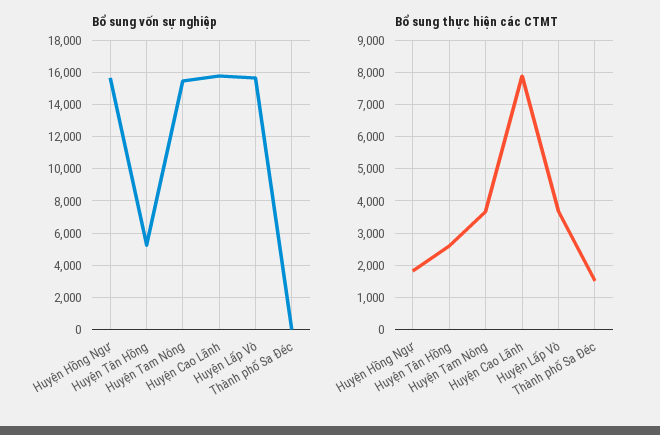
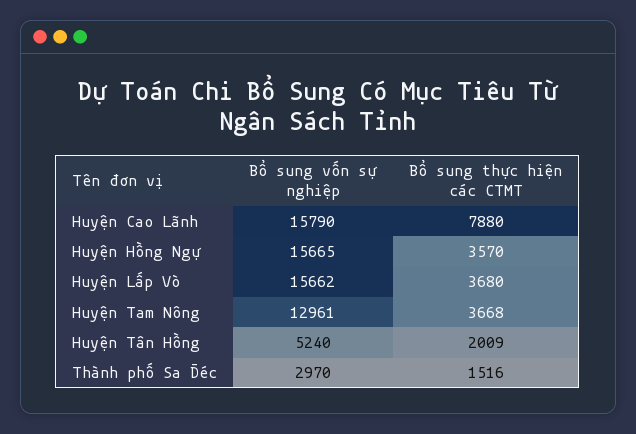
  {
    "Bổ sung vốn sự nghiệp": {
      "Huyện Hồng Ngự": 15665,
      "Huyện Tân Hồng": 5240,
-     "Huyện Tam Nông": 15500,
+     "Huyện Tam Nông": 12961,
      "Huyện Cao Lãnh": 15790,
      "Huyện Lấp Vò": 15662,
-     "Thành phố Sa Đéc": 0
+     "Thành phố Sa Đéc": 2970
    },
    "Bổ sung thực hiện các CTMT": {
-     "Huyện Hồng Ngự": 1800,
+     "Huyện Hồng Ngự": 3570,
-     "Huyện Tân Hồng": 2600,
+     "Huyện Tân Hồng": 2009,
      "Huyện Tam Nông": 3668,
      "Huyện Cao Lãnh": 7880,
      "Huyện Lấp Vò": 3680,
      "Thành phố Sa Đéc": 1516
    }
  }

